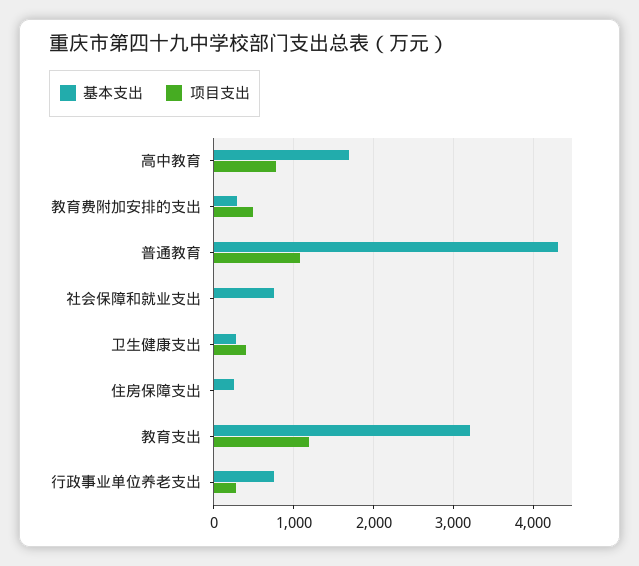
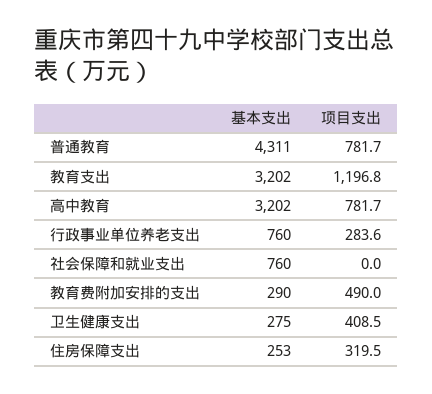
  {
    "基本支出": {
-     "高中教育": 1700,
+     "高中教育": 3202,
      "教育费附加安排的支出": 290,
      "普通教育": 4311,
      "社会保障和就业支出": 760,
      "卫生健康支出": 275,
      "住房保障支出": 253,
      "教育支出": 3202,
      "行政事业单位养老支出": 760
    },
    "项目支出": {
      "高中教育": 781.7,
      "教育费附加安排的支出": 490,
-     "普通教育": 1100,
+     "普通教育": 781.7,
      "社会保障和就业支出": 0,
      "卫生健康支出": 408.5,
-     "住房保障支出": 0,
+     "住房保障支出": 319.5,
      "教育支出": 1196.8,
      "行政事业单位养老支出": 283.6
    }
  }

